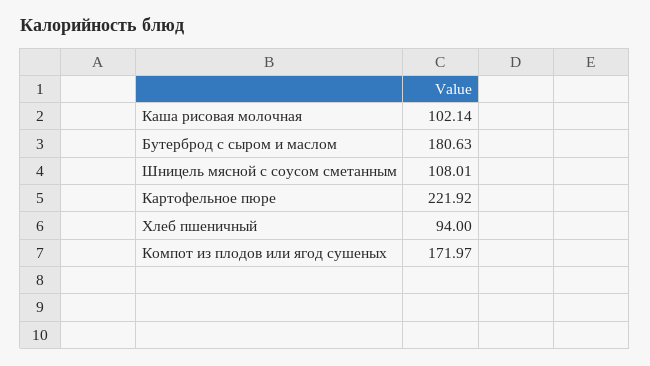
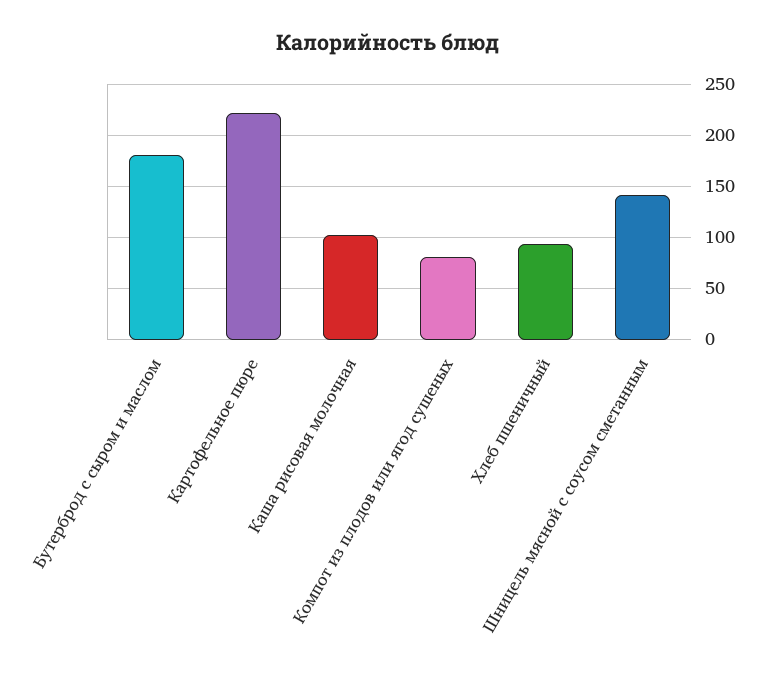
  {
    "Каша рисовая молочная": 102.14,
    "Бутерброд с сыром и маслом": 180.63,
-   "Шницель мясной с соусом сметанным": 108.01,
+   "Шницель мясной с соусом сметанным": 140,
    "Картофельное пюре": 221.92,
    "Хлеб пшеничный": 94,
-   "Компот из плодов или ягод сушеных": 171.97
+   "Компот из плодов или ягод сушеных": 80
  }

